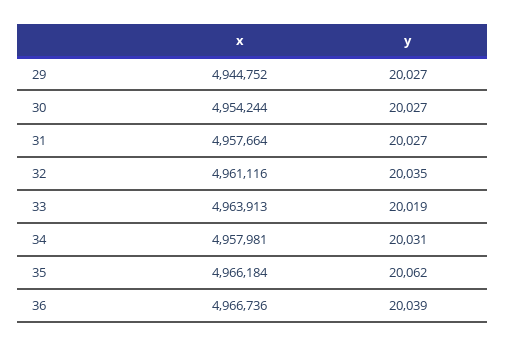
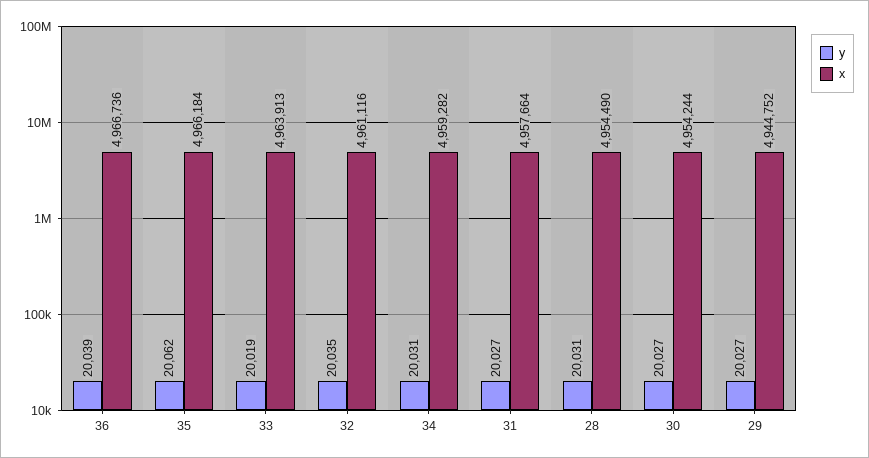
  {
    "x": {
      "29": 4944752,
      "30": 4954244,
      "31": 4957664,
      "32": 4961116,
      "33": 4963913,
-     "34": 4957981,
+     "34": 4959282,
      "35": 4966184,
-     "36": 4966736
+     "36": 4966736,
+     "28": 4954490
    },
    "y": {
      "29": 20027,
      "30": 20027,
      "31": 20027,
      "32": 20035,
      "33": 20019,
      "34": 20031,
      "35": 20062,
-     "36": 20039
+     "36": 20039,
+     "28": 20031
    }
  }

